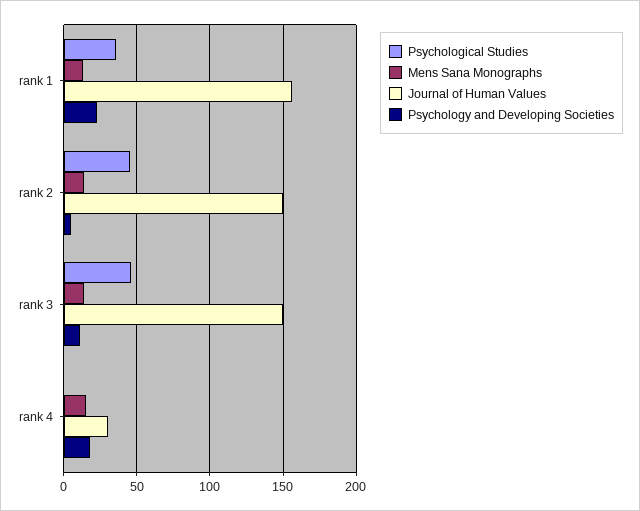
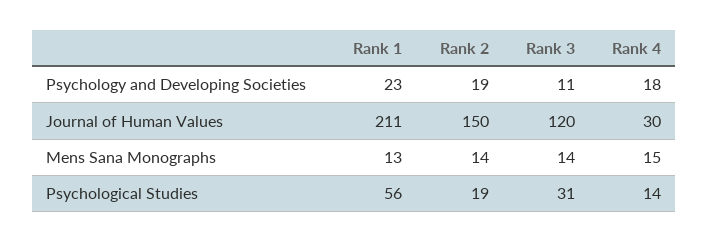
  {
    "Psychological Studies": {
-     "rank 1": 35,
+     "rank 1": 56,
-     "rank 2": 45,
+     "rank 2": 19,
-     "rank 3": 45,
+     "rank 3": 31,
-     "rank 4": 0
+     "rank 4": 14
    },
    "Mens Sana Monographs": {
      "rank 1": 13,
      "rank 2": 14,
      "rank 3": 14,
      "rank 4": 15
    },
    "Journal of Human Values": {
-     "rank 1": 155,
+     "rank 1": 211,
      "rank 2": 150,
-     "rank 3": 150,
+     "rank 3": 120,
      "rank 4": 30
    },
    "Psychology and Developing Societies": {
      "rank 1": 23,
-     "rank 2": 5,
+     "rank 2": 19,
      "rank 3": 11,
      "rank 4": 18
    }
  }

